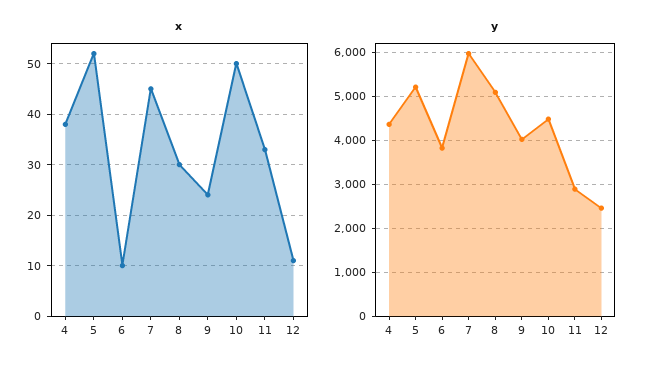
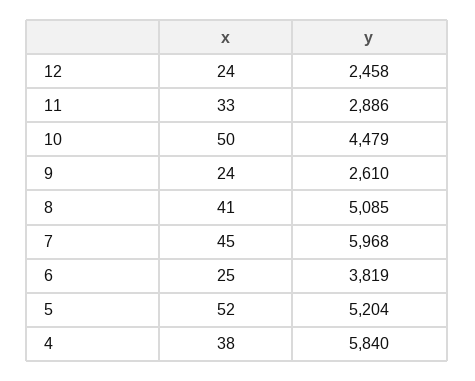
  {
    "x": {
      "4": 38,
      "5": 52,
-     "6": 10,
+     "6": 25,
      "7": 45,
-     "8": 30,
+     "8": 41,
      "9": 24,
      "10": 50,
      "11": 33,
-     "12": 10
+     "12": 24
    },
    "y": {
-     "4": 4400,
+     "4": 5840,
      "5": 5204,
      "6": 3819,
      "7": 5968,
      "8": 5085,
-     "9": 4000,
+     "9": 2610,
      "10": 4479,
      "11": 2886,
      "12": 2458
    }
  }

